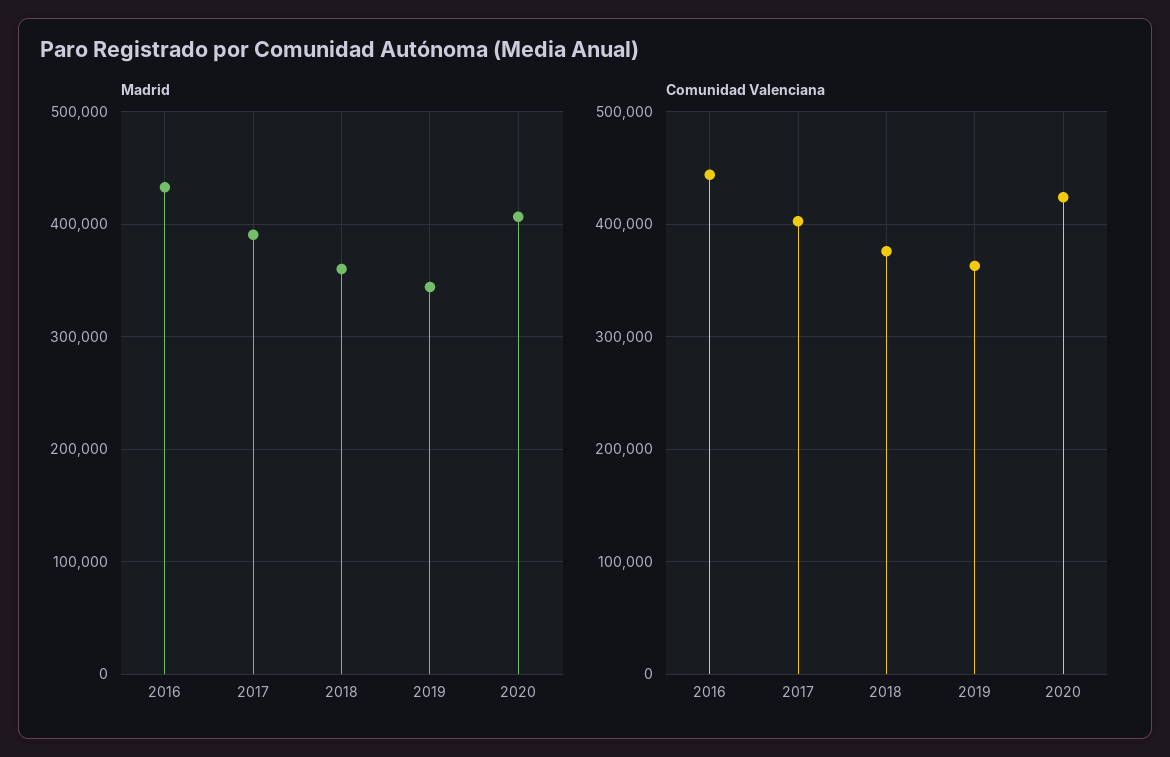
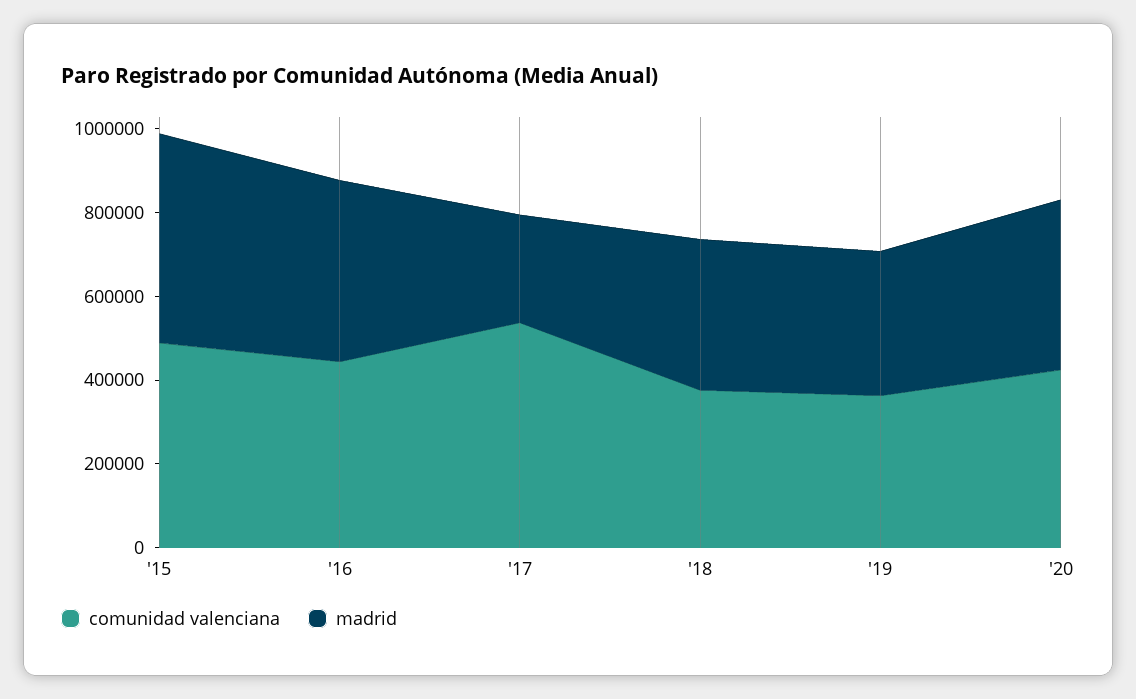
  {
    "Madrid": {
      "2016": 430000,
-     "2017": 390000,
+     "2017": 250000,
      "2018": 360000,
      "2019": 340000,
-     "2020": 410000
+     "2020": 410000,
+     "'15": 500000
    },
    "Comunidad Valenciana": {
      "2016": 440000,
-     "2017": 400000,
+     "2017": 550000,
      "2018": 380000,
      "2019": 360000,
-     "2020": 420000
+     "2020": 420000,
+     "'15": 500000
    }
  }

